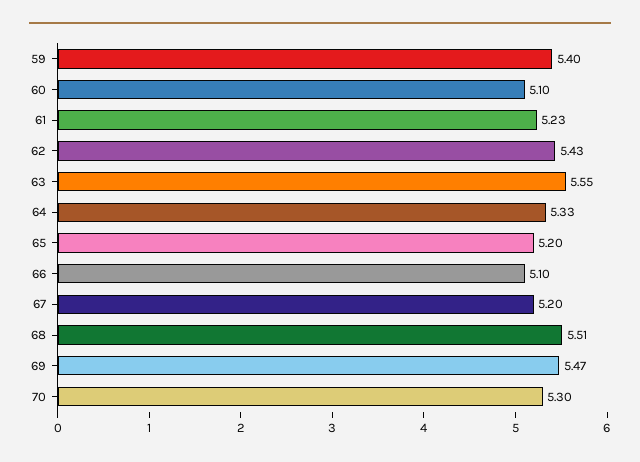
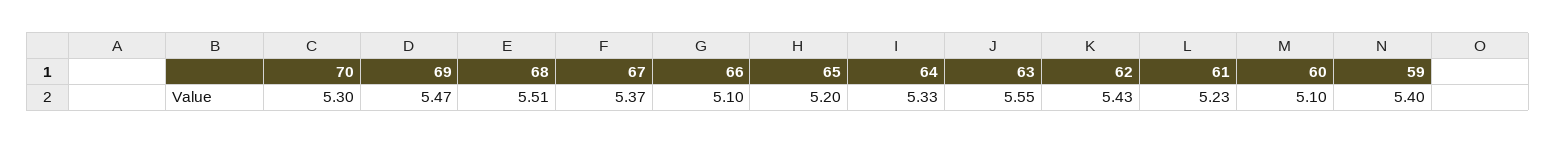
  {
    "59": 5.4,
    "60": 5.1,
    "61": 5.23,
    "62": 5.43,
    "63": 5.55,
    "64": 5.33,
    "65": 5.2,
    "66": 5.1,
-   "67": 5.2,
+   "67": 5.37,
    "68": 5.51,
    "69": 5.47,
    "70": 5.3
  }

